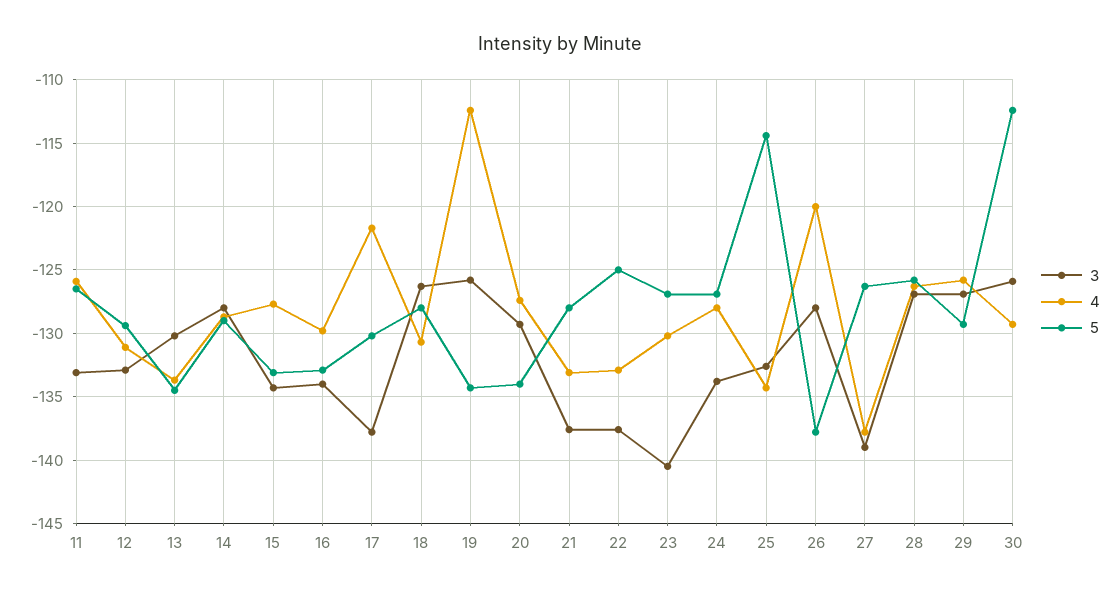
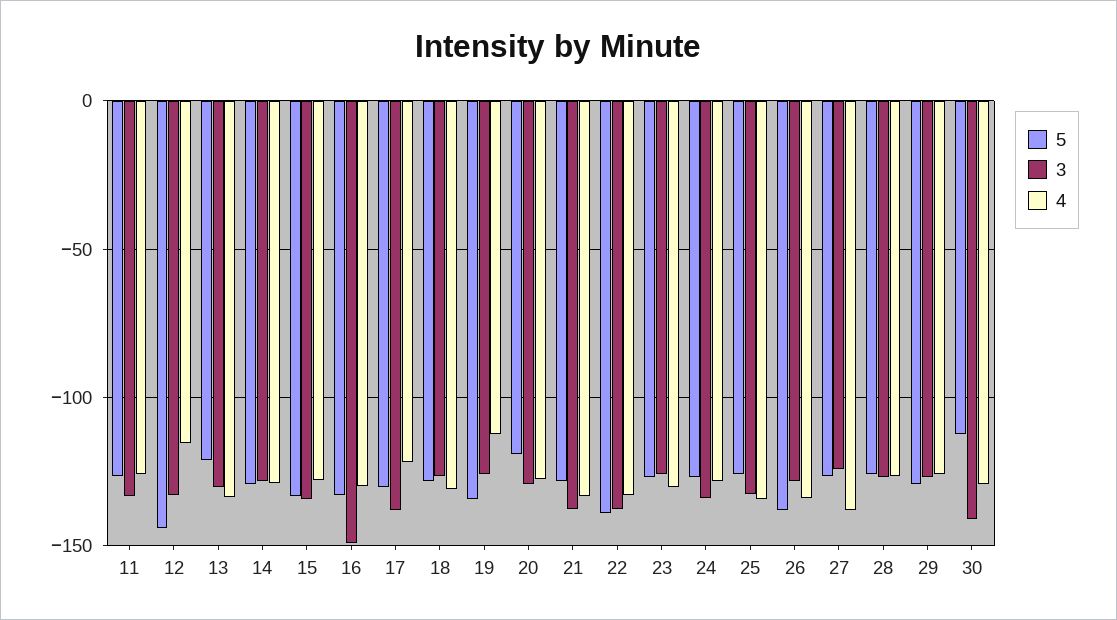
  {
    "3": {
      "11": -133,
      "12": -133,
      "13": -130,
      "14": -128,
      "15": -134.5,
-     "16": -134,
+     "16": -150,
      "17": -138,
      "18": -126.5,
      "19": -126,
      "20": -129.5,
      "21": -137.5,
      "22": -137.5,
-     "23": -140.5,
+     "23": -125,
      "24": -134,
      "25": -132.5,
      "26": -128,
-     "27": -139,
+     "27": -125,
      "28": -127,
      "29": -127,
-     "30": -126
+     "30": -140
    },
    "4": {
      "11": -126,
-     "12": -131,
+     "12": -115,
      "13": -133.5,
      "14": -128.5,
      "15": -127.5,
      "16": -130,
      "17": -121.5,
      "18": -130.5,
      "19": -112.5,
      "20": -127.5,
      "21": -133,
      "22": -133,
      "23": -130,
      "24": -128,
      "25": -134.5,
-     "26": -120,
+     "26": -135,
      "27": -138,
      "28": -126.5,
      "29": -126,
      "30": -129.5
    },
    "5": {
      "11": -126.5,
-     "12": -129.5,
+     "12": -145,
-     "13": -134.5,
+     "13": -120,
      "14": -129,
      "15": -133,
      "16": -133,
      "17": -130,
      "18": -128,
      "19": -134.5,
-     "20": -134,
+     "20": -120,
      "21": -128,
-     "22": -125,
+     "22": -140,
      "23": -127,
      "24": -127,
-     "25": -114.5,
+     "25": -125,
      "26": -138,
      "27": -126.5,
      "28": -126,
      "29": -129.5,
      "30": -112.5
    }
  }

